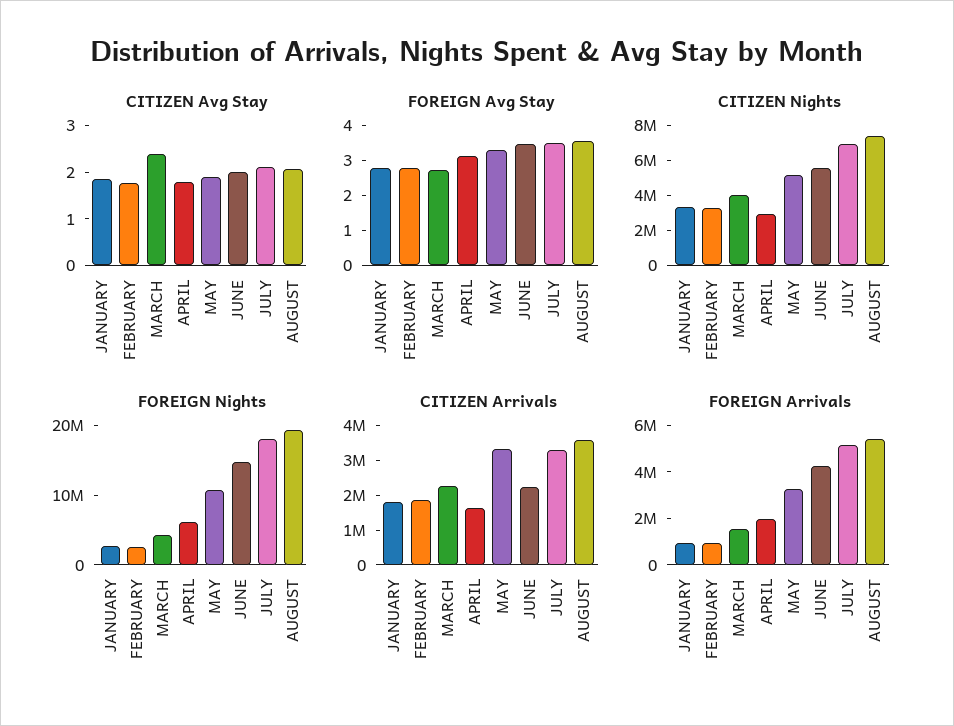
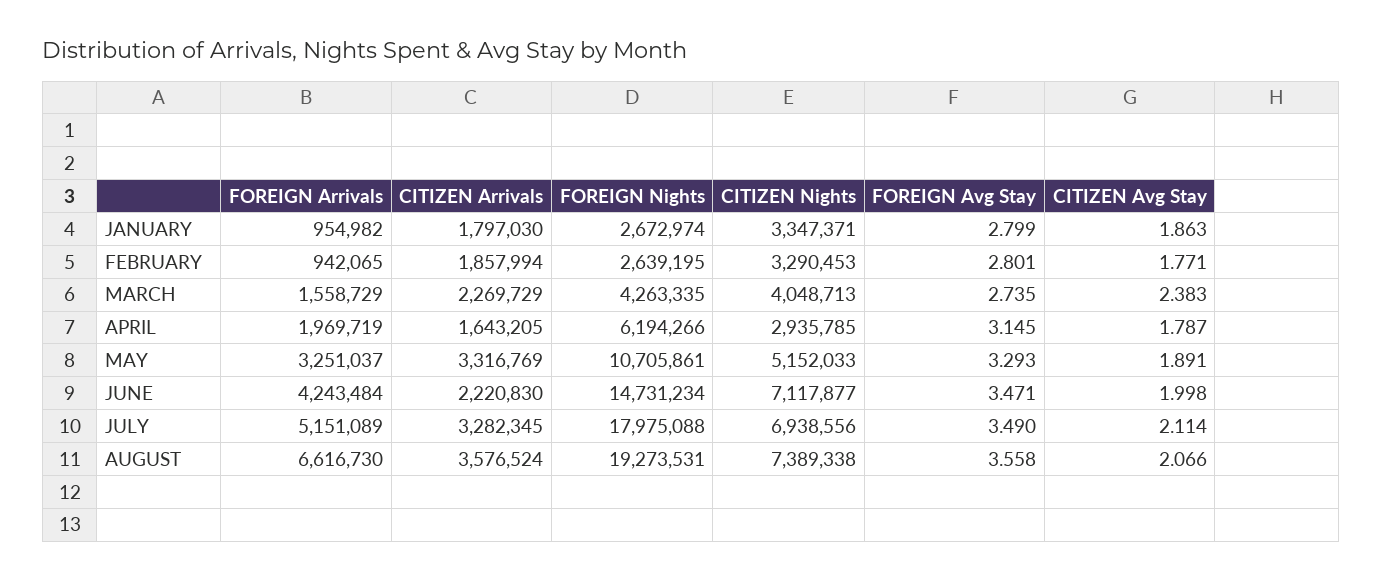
  {
    "CITIZEN Avg Stay": {
      "JANUARY": 1.863,
      "FEBRUARY": 1.771,
      "MARCH": 2.383,
      "APRIL": 1.787,
      "MAY": 1.891,
      "JUNE": 1.998,
      "JULY": 2.114,
      "AUGUST": 2.066
    },
    "FOREIGN Avg Stay": {
      "JANUARY": 2.799,
      "FEBRUARY": 2.801,
      "MARCH": 2.735,
      "APRIL": 3.145,
      "MAY": 3.293,
      "JUNE": 3.471,
      "JULY": 3.49,
      "AUGUST": 3.558
    },
    "CITIZEN Nights": {
      "JANUARY": 3347371,
      "FEBRUARY": 3290453,
      "MARCH": 4048713,
      "APRIL": 2935785,
      "MAY": 5152033,
-     "JUNE": 5500000,
+     "JUNE": 7117877,
      "JULY": 6938556,
      "AUGUST": 7389338
    },
    "FOREIGN Nights": {
      "JANUARY": 2672974,
      "FEBRUARY": 2639195,
      "MARCH": 4263335,
      "APRIL": 6194266,
      "MAY": 10705861,
      "JUNE": 14731234,
      "JULY": 17975088,
      "AUGUST": 19273531
    },
    "CITIZEN Arrivals": {
      "JANUARY": 1797030,
      "FEBRUARY": 1857994,
      "MARCH": 2269729,
      "APRIL": 1643205,
      "MAY": 3316769,
      "JUNE": 2220830,
      "JULY": 3282345,
      "AUGUST": 3576524
    },
    "FOREIGN Arrivals": {
      "JANUARY": 954982,
      "FEBRUARY": 942065,
      "MARCH": 1558729,
      "APRIL": 1969719,
      "MAY": 3251037,
      "JUNE": 4243484,
      "JULY": 5151089,
-     "AUGUST": 5500000
+     "AUGUST": 6616730
    }
  }

